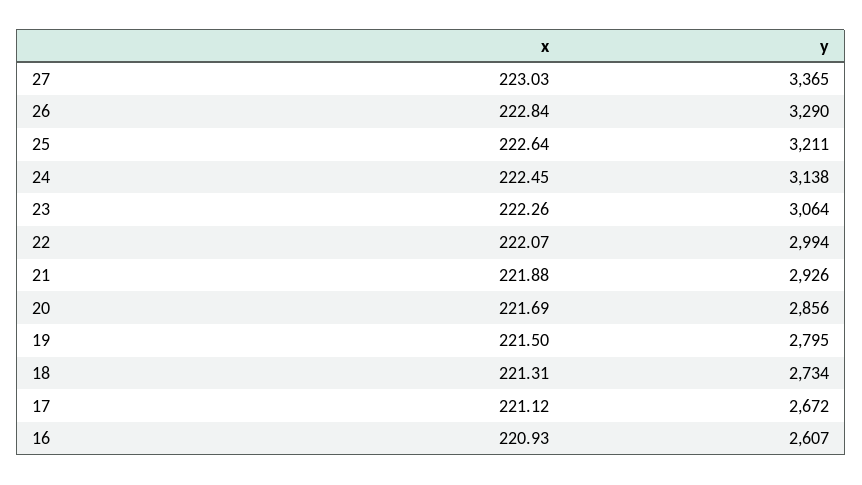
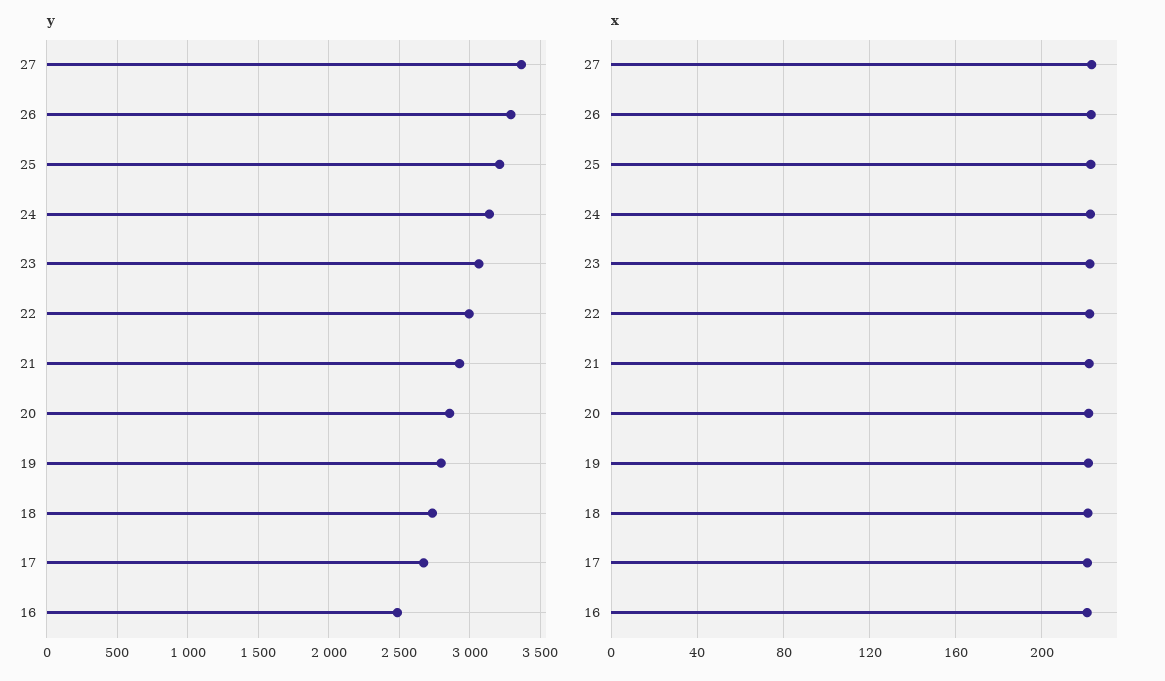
  {
    "x": {
      "27": 223.03,
      "26": 222.84,
      "25": 222.64,
      "24": 222.45,
      "23": 222.26,
      "22": 222.07,
      "21": 221.88,
      "20": 221.69,
      "19": 221.5,
      "18": 221.31,
      "17": 221.12,
      "16": 220.93
    },
    "y": {
      "27": 3365,
      "26": 3290,
      "25": 3211,
      "24": 3138,
      "23": 3064,
      "22": 2994,
      "21": 2926,
      "20": 2856,
      "19": 2795,
      "18": 2734,
      "17": 2672,
-     "16": 2607
+     "16": 2500
    }
  }

